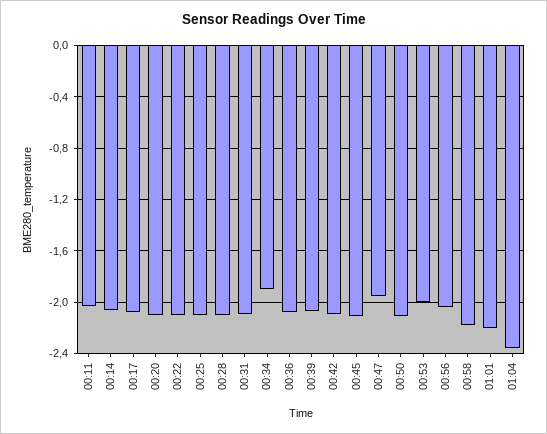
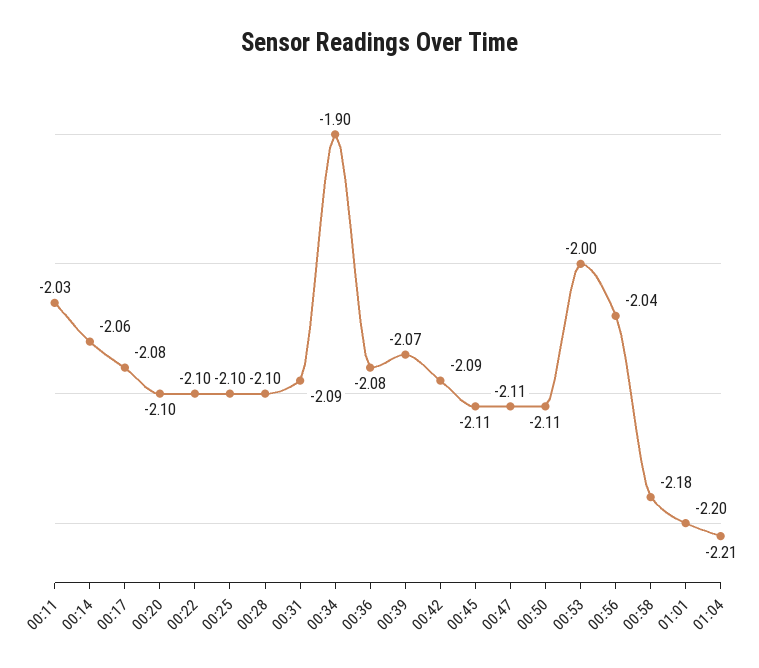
  {
    "00:11": -2.03,
    "00:14": -2.06,
    "00:17": -2.08,
    "00:20": -2.1,
    "00:22": -2.1,
    "00:25": -2.1,
    "00:28": -2.1,
    "00:31": -2.09,
    "00:34": -1.9,
    "00:36": -2.08,
    "00:39": -2.07,
    "00:42": -2.09,
    "00:45": -2.11,
-   "00:47": -1.95,
+   "00:47": -2.11,
    "00:50": -2.11,
    "00:53": -2,
    "00:56": -2.04,
    "00:58": -2.18,
    "01:01": -2.2,
-   "01:04": -2.35
+   "01:04": -2.21
  }

